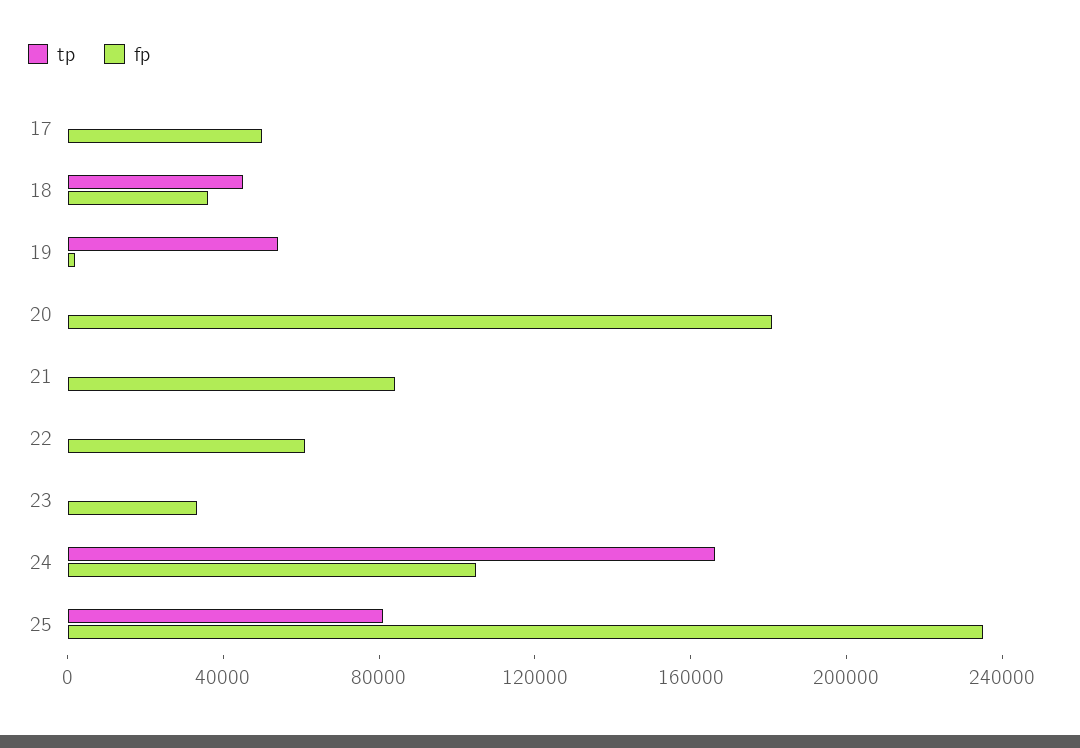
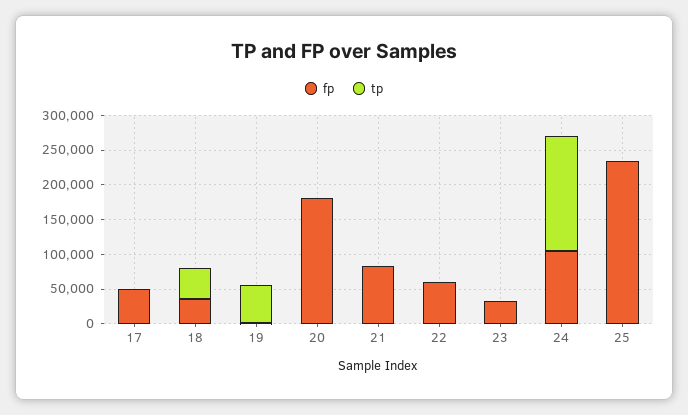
  {
    "tp": {
      "17": 0,
      "18": 50000,
      "19": 50000,
      "20": 0,
      "21": 0,
      "22": 0,
      "23": 0,
      "24": 170000,
-     "25": 80000
+     "25": 0
    },
    "fp": {
      "17": 50000,
      "18": 40000,
      "19": 0,
      "20": 180000,
      "21": 80000,
      "22": 60000,
      "23": 30000,
      "24": 100000,
      "25": 240000
    }
  }

